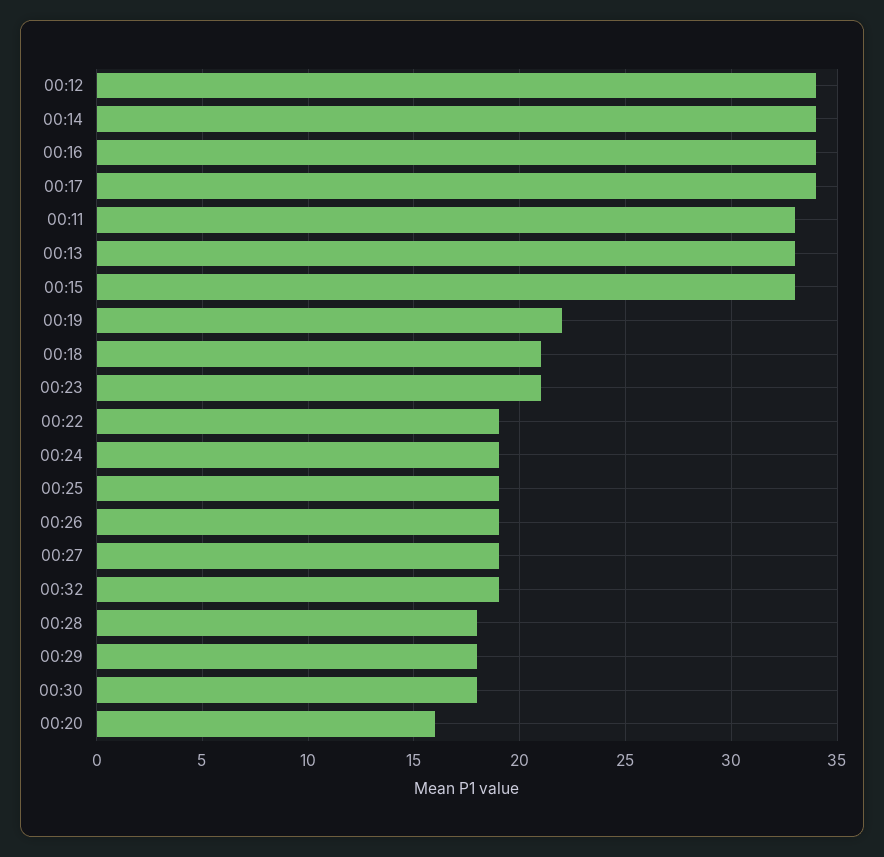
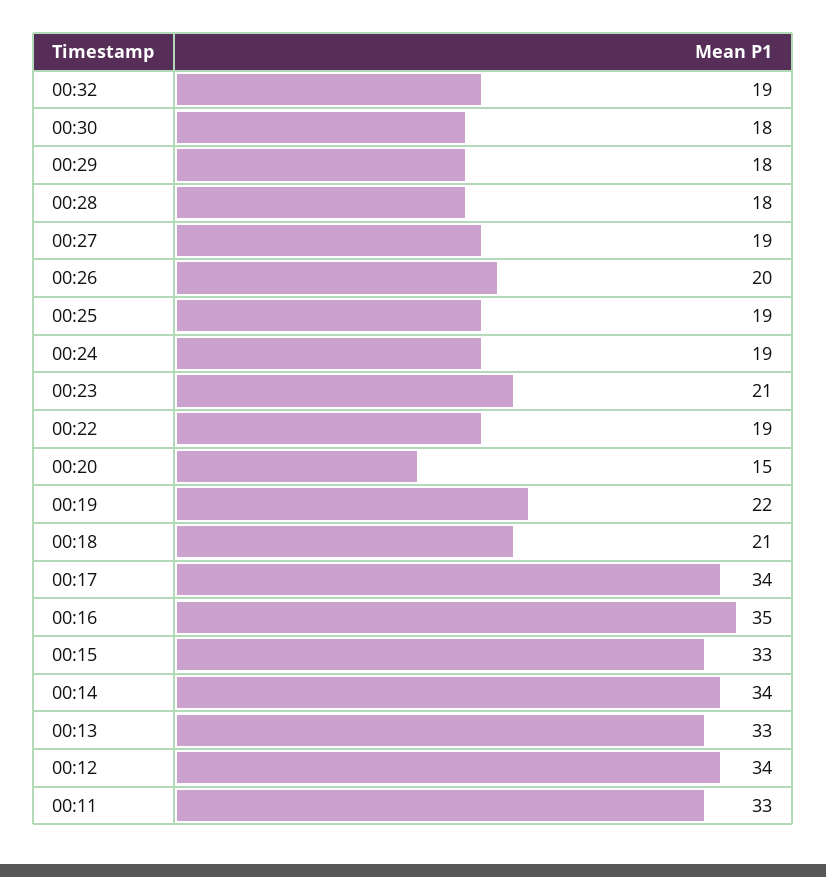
  {
    "00:12": 34,
    "00:14": 34,
-   "00:16": 34,
+   "00:16": 35,
    "00:17": 34,
    "00:11": 33,
    "00:13": 33,
    "00:15": 33,
    "00:19": 22,
    "00:18": 21,
    "00:23": 21,
    "00:22": 19,
    "00:24": 19,
    "00:25": 19,
-   "00:26": 19,
+   "00:26": 20,
    "00:27": 19,
    "00:32": 19,
    "00:28": 18,
    "00:29": 18,
    "00:30": 18,
-   "00:20": 16
+   "00:20": 15
  }

